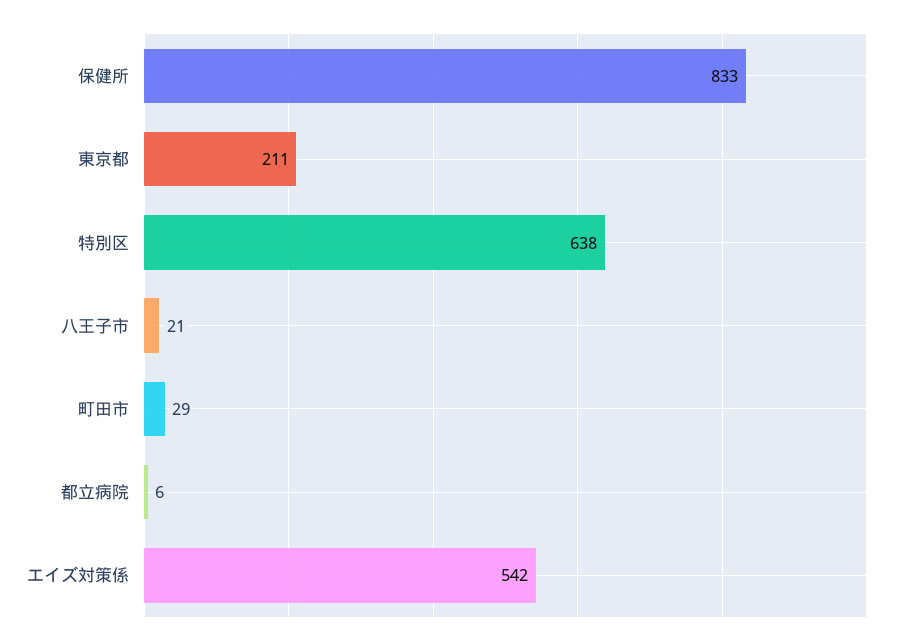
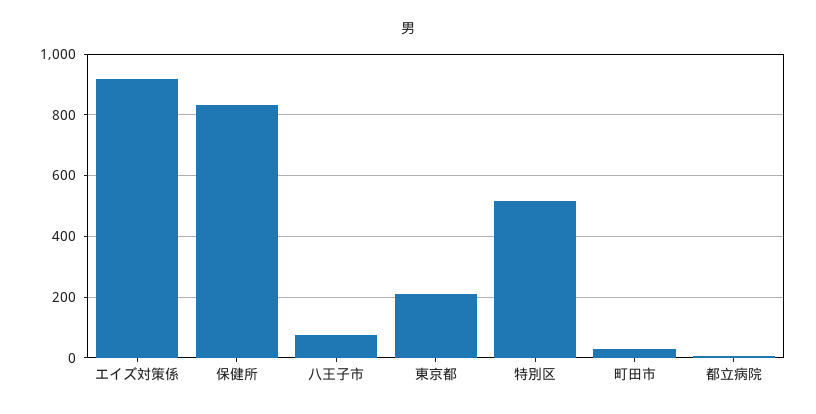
  {
    "保健所": 833,
    "東京都": 211,
-   "特別区": 638,
+   "特別区": 520,
-   "八王子市": 21,
+   "八王子市": 80,
    "町田市": 29,
    "都立病院": 6,
-   "エイズ対策係": 542
+   "エイズ対策係": 920
  }

